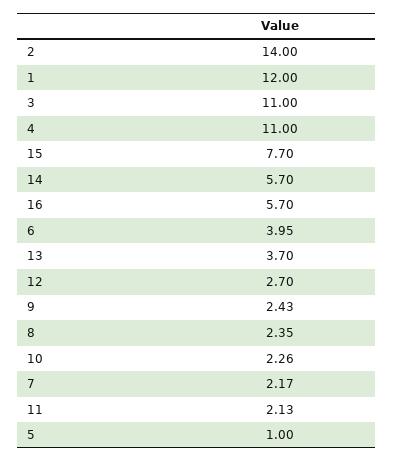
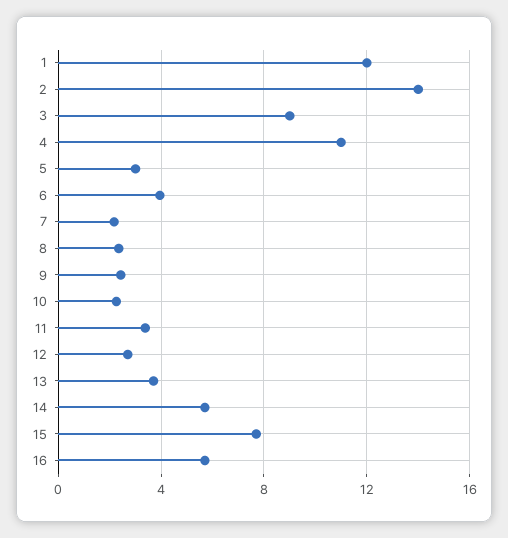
  {
    "2": 14,
    "1": 12,
-   "3": 11,
+   "3": 9,
    "4": 11,
    "15": 7.7,
    "14": 5.7,
    "16": 5.7,
    "6": 3.95,
    "13": 3.7,
    "12": 2.7,
    "9": 2.43,
    "8": 2.35,
    "10": 2.26,
    "7": 2.17,
-   "11": 2.13,
+   "11": 3.5,
-   "5": 1
+   "5": 3
  }

